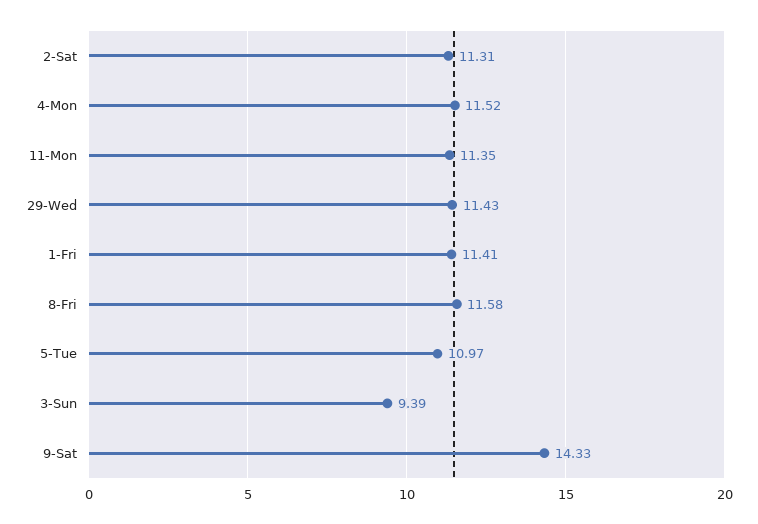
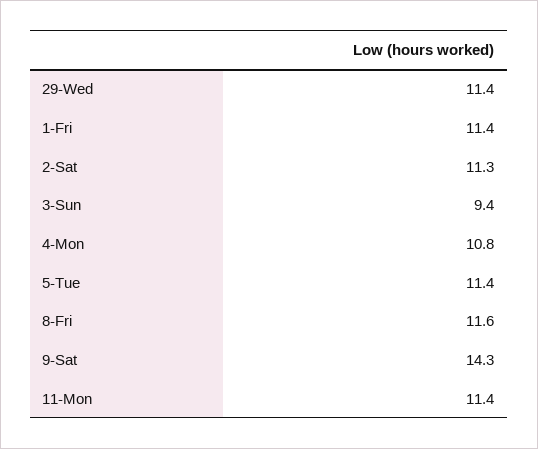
  {
    "2-Sat": 11.31,
-   "4-Mon": 11.52,
+   "4-Mon": 10.8,
    "11-Mon": 11.35,
    "29-Wed": 11.43,
    "1-Fri": 11.41,
    "8-Fri": 11.58,
-   "5-Tue": 10.97,
+   "5-Tue": 11.4,
    "3-Sun": 9.39,
    "9-Sat": 14.33
  }

